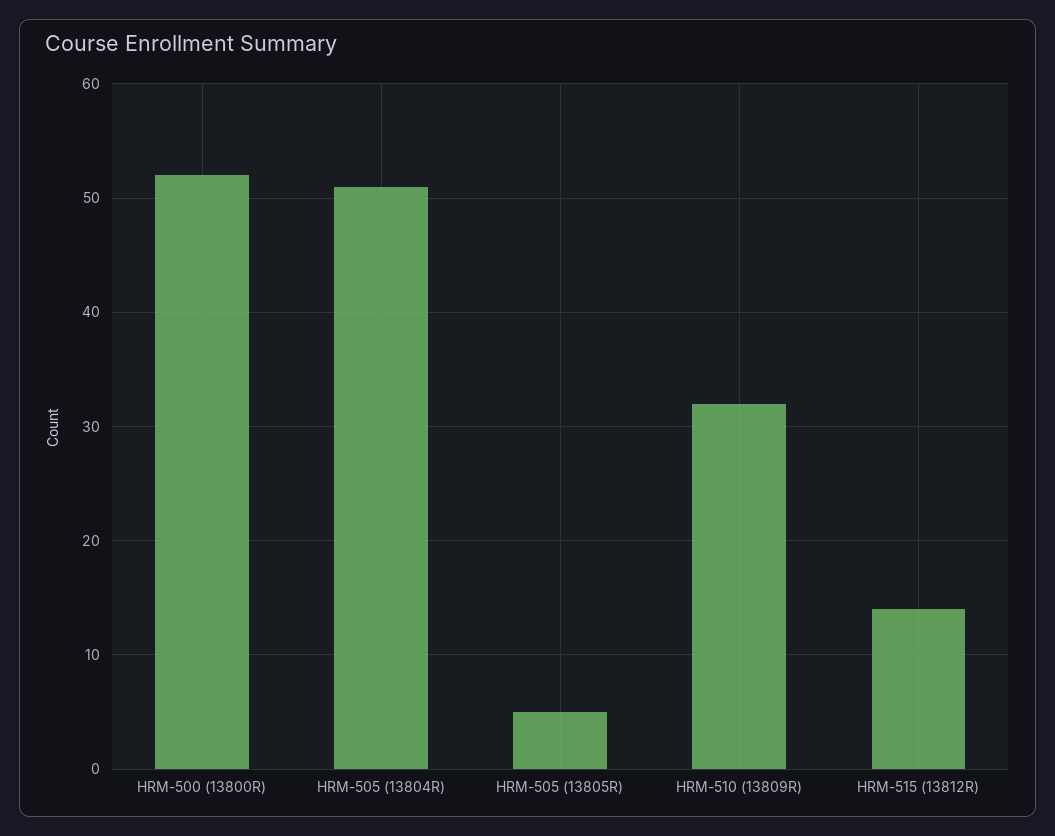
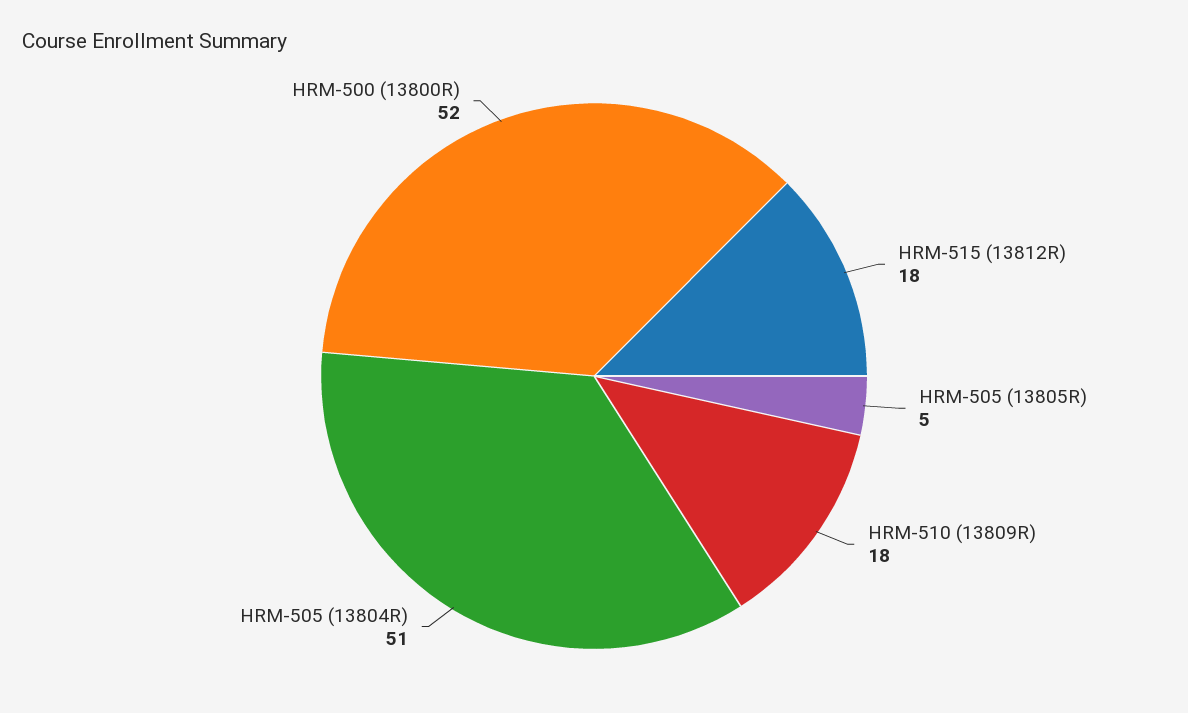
  {
    "HRM-500 (13800R)": 52,
    "HRM-505 (13804R)": 51,
    "HRM-505 (13805R)": 5,
-   "HRM-510 (13809R)": 32,
+   "HRM-510 (13809R)": 18,
-   "HRM-515 (13812R)": 14
+   "HRM-515 (13812R)": 18
  }

